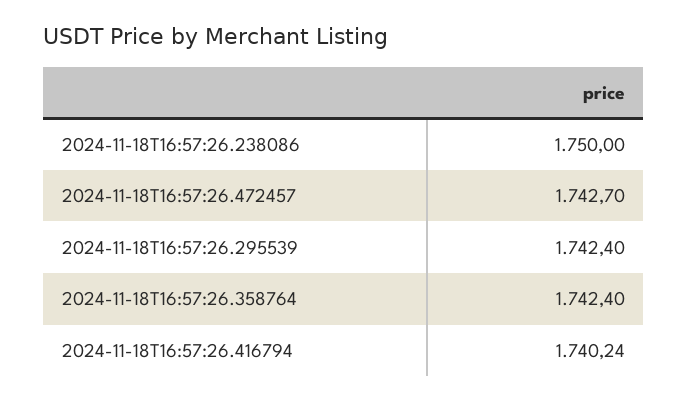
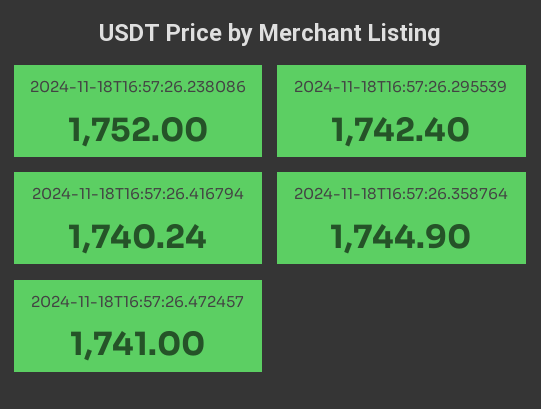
  {
-   "2024-11-18T16:57:26.238086": 1750,
+   "2024-11-18T16:57:26.238086": 1752,
-   "2024-11-18T16:57:26.472457": 1742.7,
+   "2024-11-18T16:57:26.472457": 1741,
    "2024-11-18T16:57:26.295539": 1742.4,
-   "2024-11-18T16:57:26.358764": 1742.4,
+   "2024-11-18T16:57:26.358764": 1744.9,
    "2024-11-18T16:57:26.416794": 1740.24
  }

